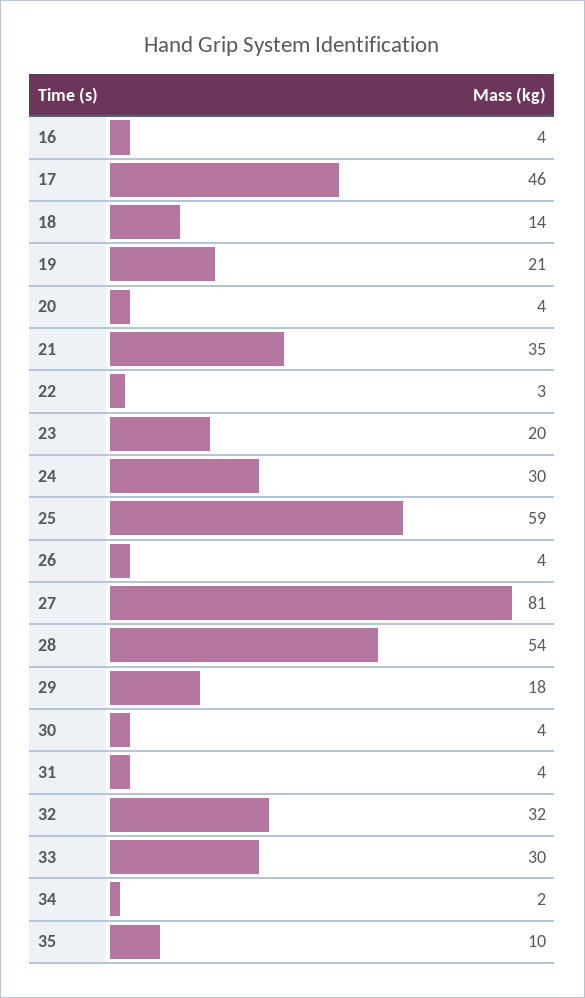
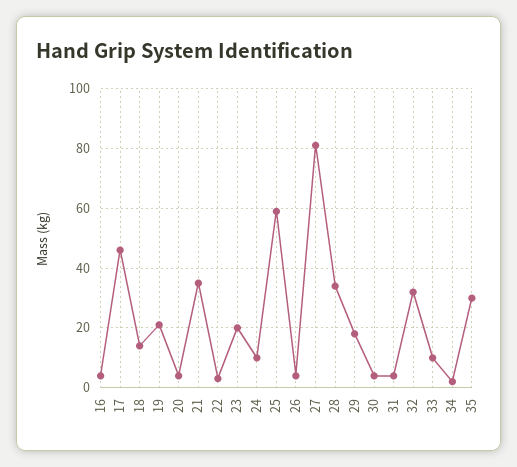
  {
    "16": 4,
    "17": 46,
    "18": 14,
    "19": 21,
    "20": 4,
    "21": 35,
    "22": 3,
    "23": 20,
-   "24": 30,
+   "24": 10,
    "25": 59,
    "26": 4,
    "27": 81,
-   "28": 54,
+   "28": 35,
    "29": 18,
    "30": 4,
    "31": 4,
    "32": 32,
-   "33": 30,
+   "33": 10,
    "34": 2,
-   "35": 10
+   "35": 30
  }

